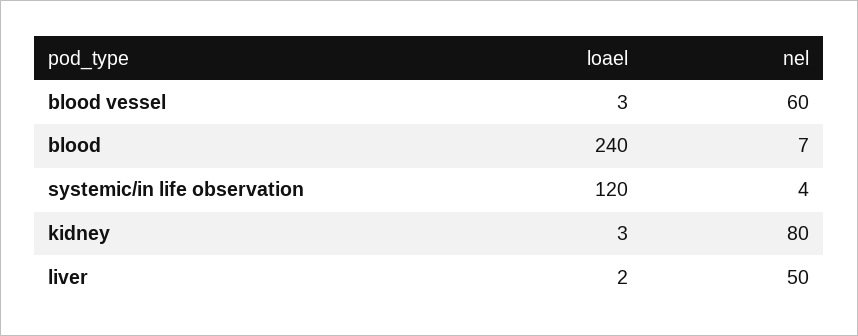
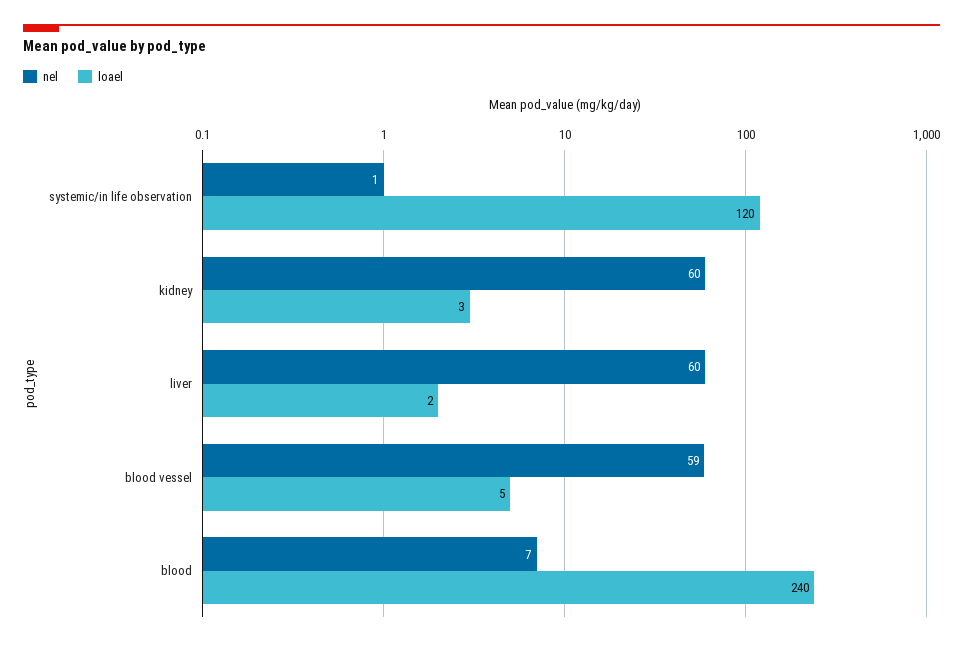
  {
    "loael": {
-     "blood vessel": 3,
+     "blood vessel": 5,
      "blood": 240,
      "systemic/in life observation": 120,
      "kidney": 3,
      "liver": 2
    },
    "nel": {
-     "blood vessel": 60,
+     "blood vessel": 59,
      "blood": 7,
-     "systemic/in life observation": 4,
+     "systemic/in life observation": 1,
-     "kidney": 80,
+     "kidney": 60,
-     "liver": 50
+     "liver": 60
    }
  }

